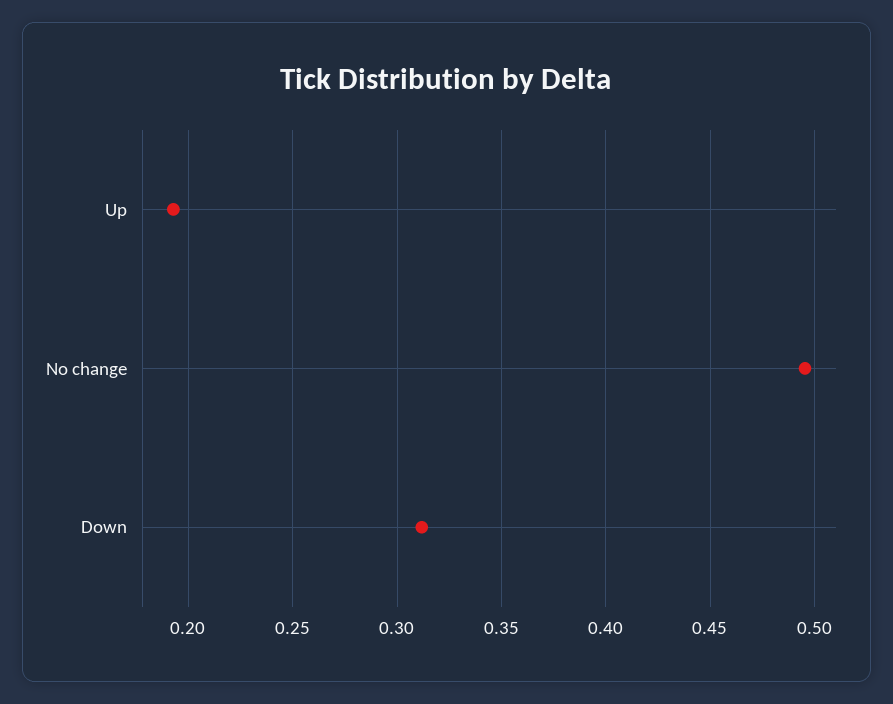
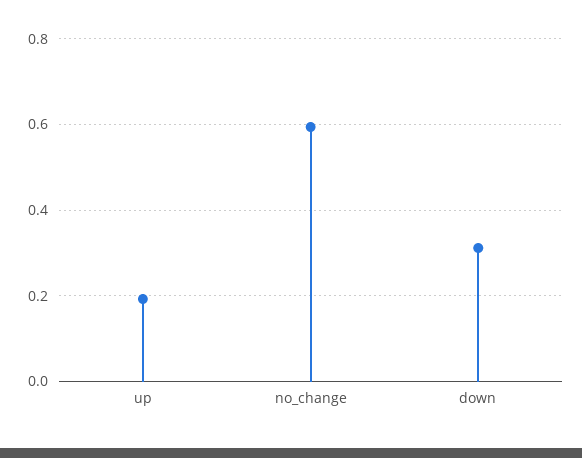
  {
    "Up": 0.195,
-   "No change": 0.495,
+   "No change": 0.6,
    "Down": 0.31
  }

